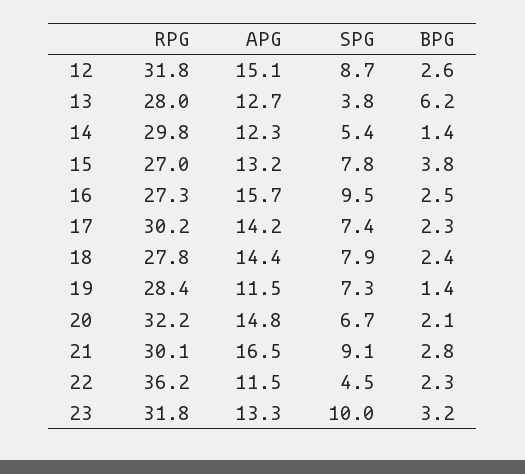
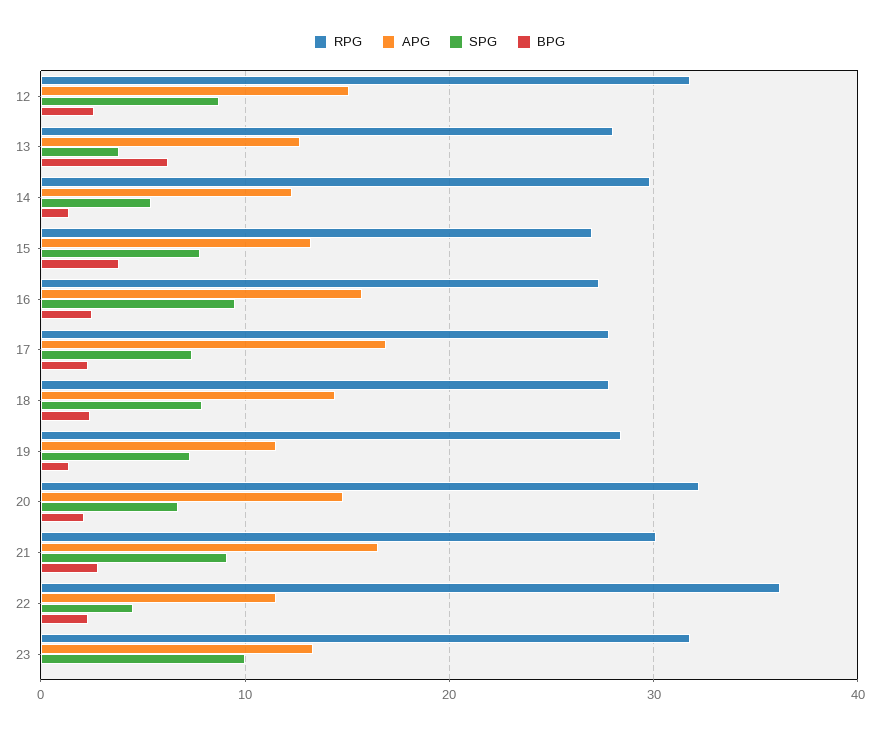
  {
    "RPG": {
      "12": 31.8,
      "13": 28,
      "14": 29.8,
      "15": 27,
      "16": 27.3,
-     "17": 30.2,
+     "17": 28,
      "18": 27.8,
      "19": 28.4,
      "20": 32.2,
      "21": 30.1,
      "22": 36.2,
      "23": 31.8
    },
    "APG": {
      "12": 15.1,
      "13": 12.7,
      "14": 12.3,
      "15": 13.2,
      "16": 15.7,
-     "17": 14.2,
+     "17": 17,
      "18": 14.4,
      "19": 11.5,
      "20": 14.8,
      "21": 16.5,
      "22": 11.5,
      "23": 13.3
    },
    "SPG": {
      "12": 8.7,
      "13": 3.8,
      "14": 5.4,
      "15": 7.8,
      "16": 9.5,
      "17": 7.4,
      "18": 7.9,
      "19": 7.3,
      "20": 6.7,
      "21": 9.1,
      "22": 4.5,
      "23": 10
    },
    "BPG": {
      "12": 2.6,
      "13": 6.2,
      "14": 1.4,
      "15": 3.8,
      "16": 2.5,
      "17": 2.3,
      "18": 2.4,
      "19": 1.4,
      "20": 2.1,
      "21": 2.8,
      "22": 2.3,
-     "23": 3.2
+     "23": 0
    }
  }

